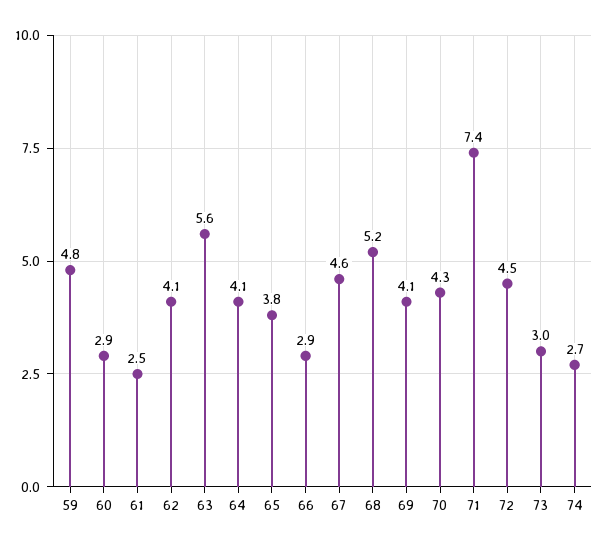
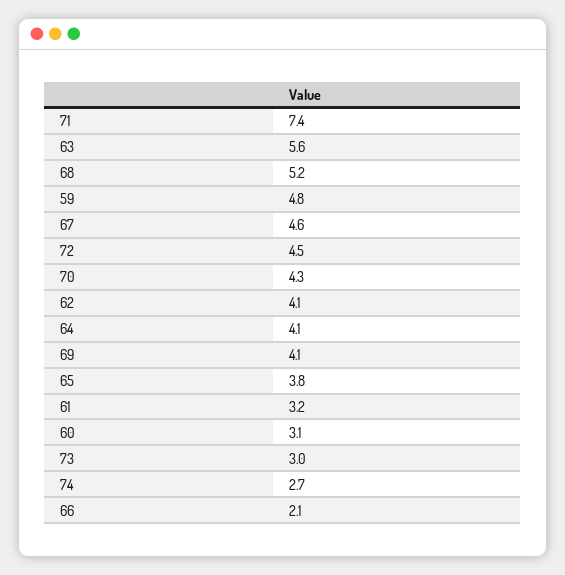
  {
    "59": 4.8,
-   "60": 2.9,
+   "60": 3.1,
-   "61": 2.5,
+   "61": 3.2,
    "62": 4.1,
    "63": 5.6,
    "64": 4.1,
    "65": 3.8,
-   "66": 2.9,
+   "66": 2.1,
    "67": 4.6,
    "68": 5.2,
    "69": 4.1,
    "70": 4.3,
    "71": 7.4,
    "72": 4.5,
    "73": 3,
    "74": 2.7
  }

